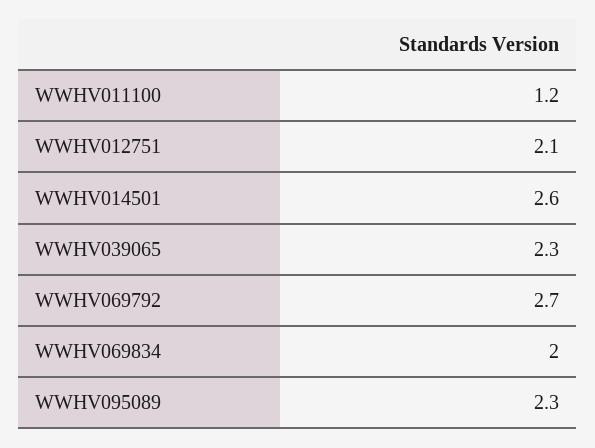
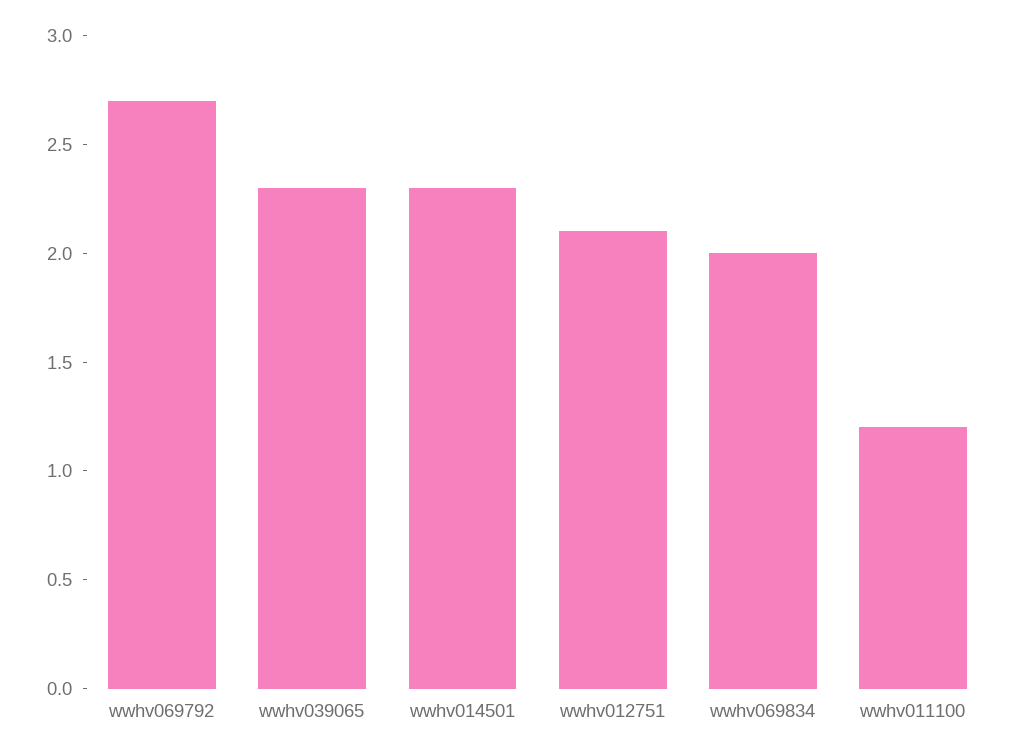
  {
    "WWHV011100": 1.2,
    "WWHV012751": 2.1,
-   "WWHV014501": 2.6,
+   "WWHV014501": 2.3,
    "WWHV039065": 2.3,
    "WWHV069792": 2.7,
-   "WWHV069834": 2,
+   "WWHV069834": 2
-   "WWHV095089": 2.3
  }

